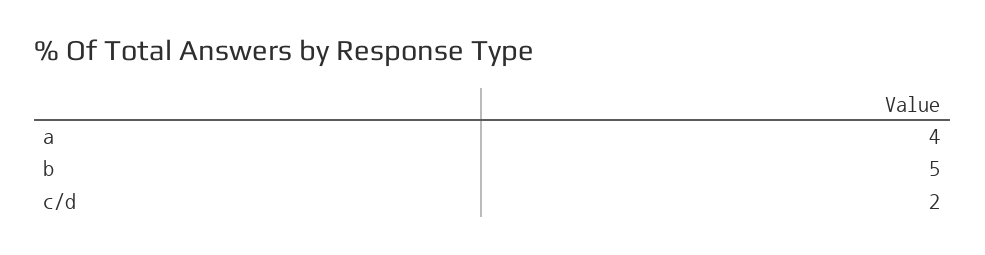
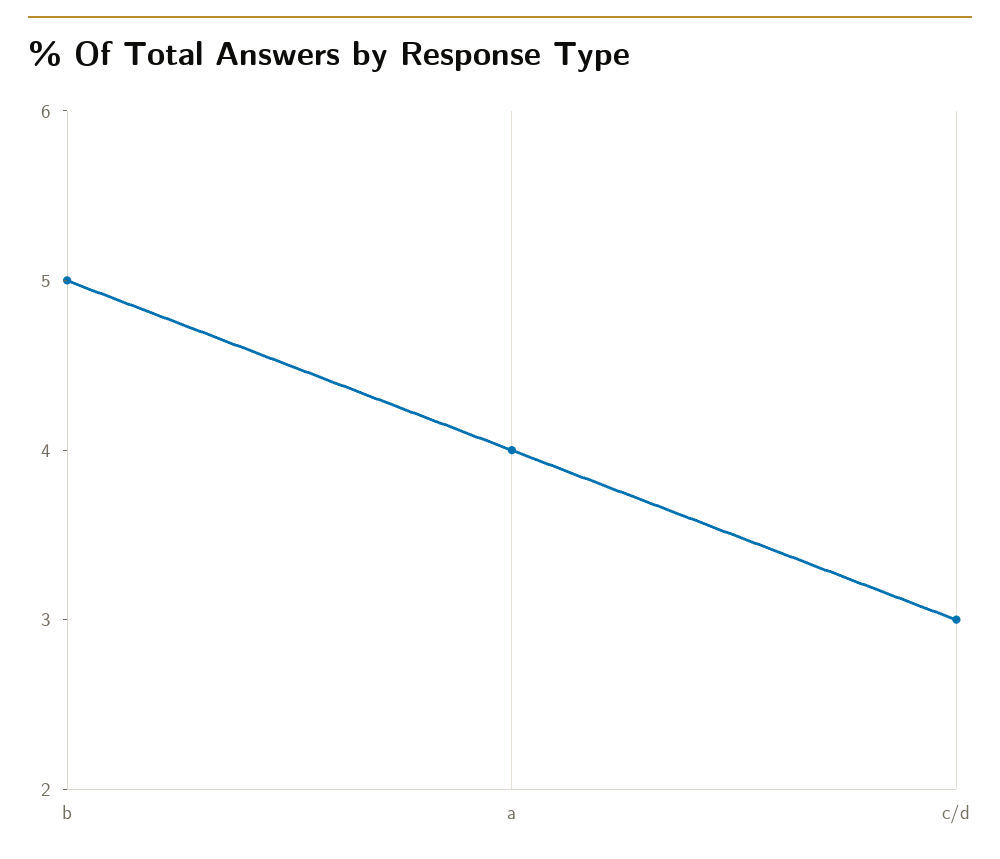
  {
    "a": 4,
    "b": 5,
-   "c/d": 2
+   "c/d": 3
  }

